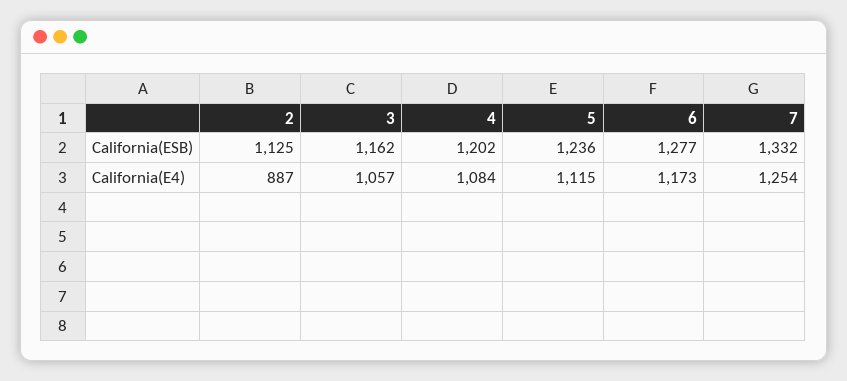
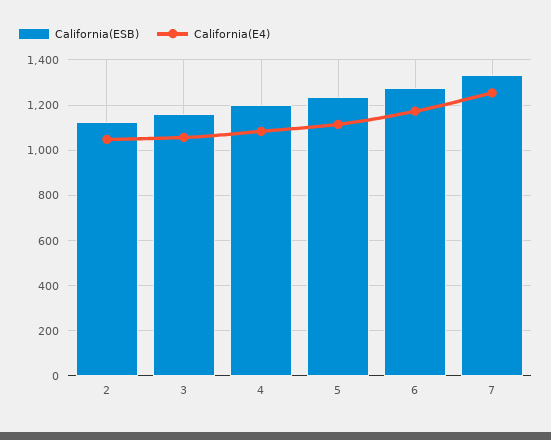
  {
    "California(ESB)": {
      "2": 1125,
      "3": 1162,
      "4": 1202,
      "5": 1236,
      "6": 1277,
      "7": 1332
    },
    "California(E4)": {
-     "2": 887,
+     "2": 1050,
      "3": 1057,
      "4": 1084,
      "5": 1115,
      "6": 1173,
      "7": 1254
    }
  }

